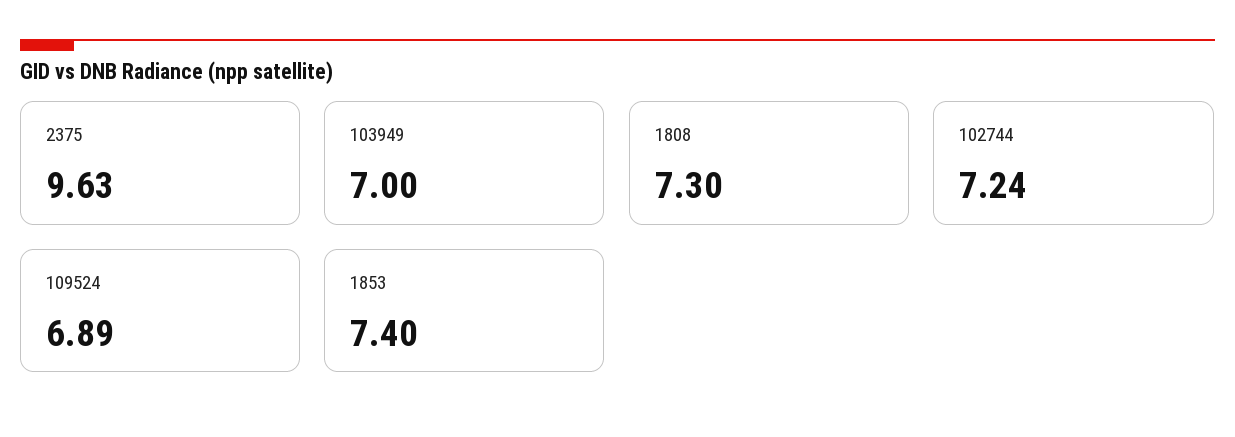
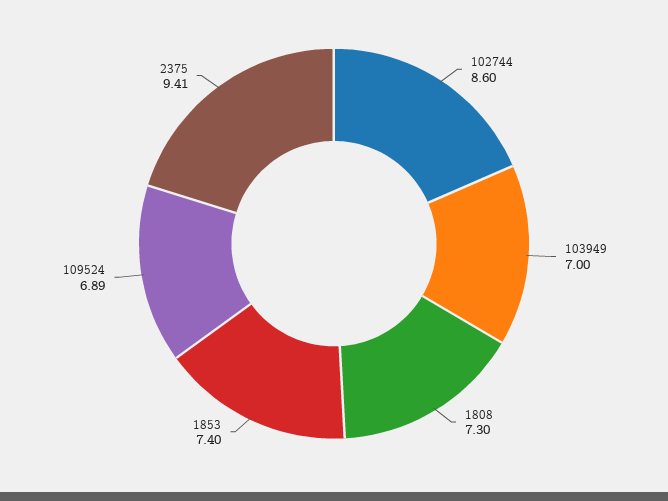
  {
-   "2375": 9.63,
+   "2375": 9.41,
    "103949": 7,
    "1808": 7.3,
-   "102744": 7.24,
+   "102744": 8.6,
    "109524": 6.89,
    "1853": 7.4
  }

